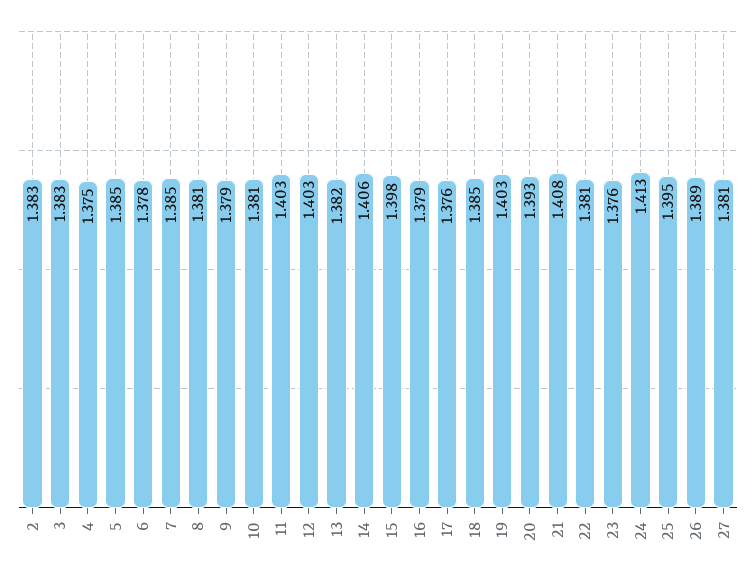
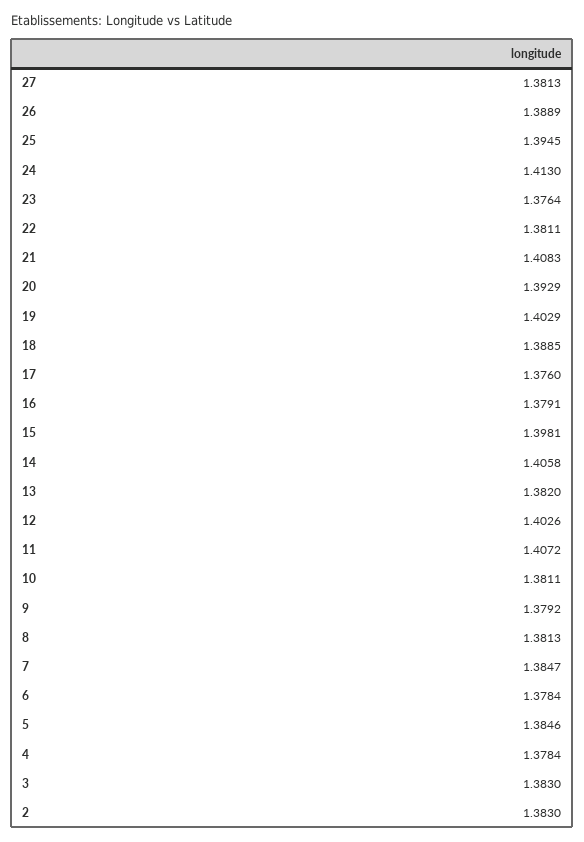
  {
    "2": 1.383,
    "3": 1.383,
-   "4": 1.375,
+   "4": 1.3784,
    "5": 1.3846,
    "6": 1.3784,
    "7": 1.3847,
    "8": 1.3813,
    "9": 1.3792,
    "10": 1.3811,
-   "11": 1.403,
+   "11": 1.4072,
    "12": 1.4026,
    "13": 1.382,
    "14": 1.4058,
    "15": 1.3981,
    "16": 1.3791,
    "17": 1.376,
-   "18": 1.385,
+   "18": 1.3885,
    "19": 1.4029,
    "20": 1.3929,
    "21": 1.4083,
    "22": 1.3811,
    "23": 1.3764,
    "24": 1.413,
    "25": 1.3945,
    "26": 1.3889,
    "27": 1.3813
  }

